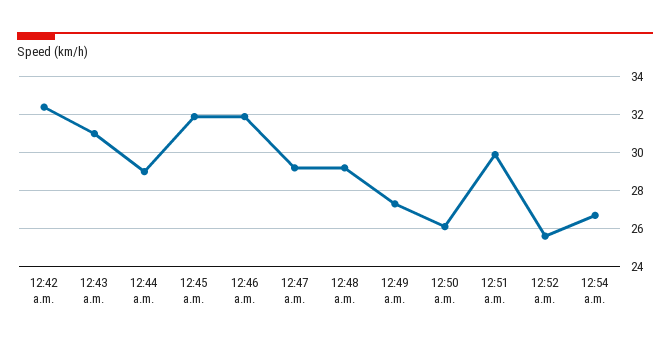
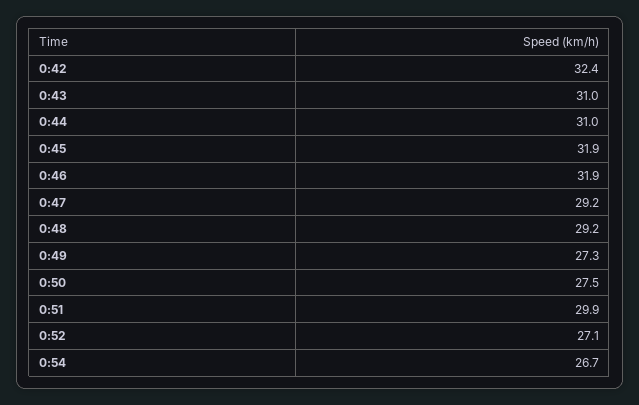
  {
    "12:42 a.m.": 32.4,
    "12:43 a.m.": 31,
-   "12:44 a.m.": 29,
+   "12:44 a.m.": 31,
    "12:45 a.m.": 31.9,
    "12:46 a.m.": 31.9,
    "12:47 a.m.": 29.2,
    "12:48 a.m.": 29.2,
    "12:49 a.m.": 27.3,
-   "12:50 a.m.": 26,
+   "12:50 a.m.": 27.5,
    "12:51 a.m.": 29.9,
-   "12:52 a.m.": 25.5,
+   "12:52 a.m.": 27.1,
    "12:54 a.m.": 26.7
  }

